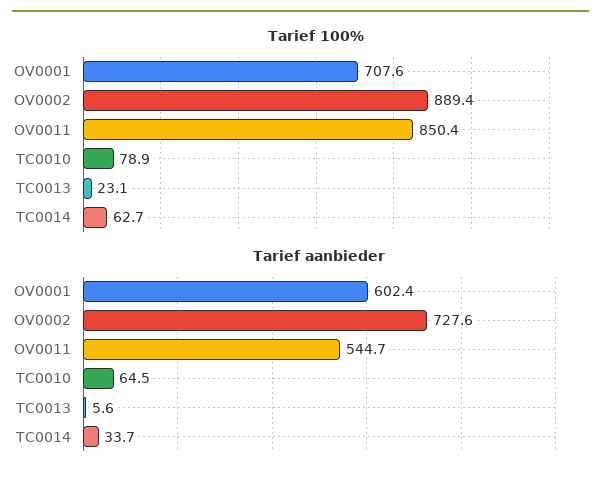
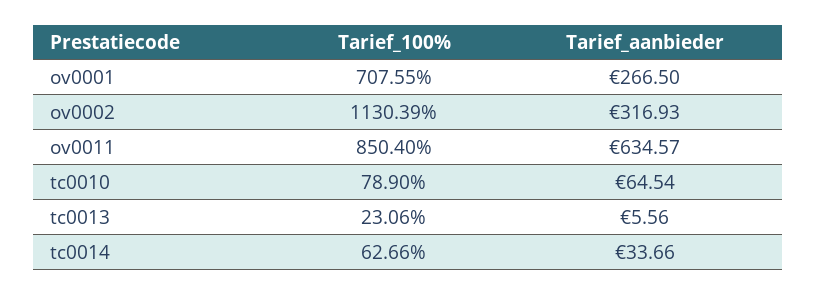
  {
    "Tarief 100%": {
      "OV0001": 707.55,
-     "OV0002": 889.4,
+     "OV0002": 1130.39,
      "OV0011": 850.4,
      "TC0010": 78.9,
      "TC0013": 23.06,
      "TC0014": 62.66
    },
    "Tarief aanbieder": {
-     "OV0001": 602.4,
+     "OV0001": 266.5,
-     "OV0002": 727.6,
+     "OV0002": 316.93,
-     "OV0011": 544.7,
+     "OV0011": 634.57,
      "TC0010": 64.54,
      "TC0013": 5.56,
      "TC0014": 33.66
    }
  }

